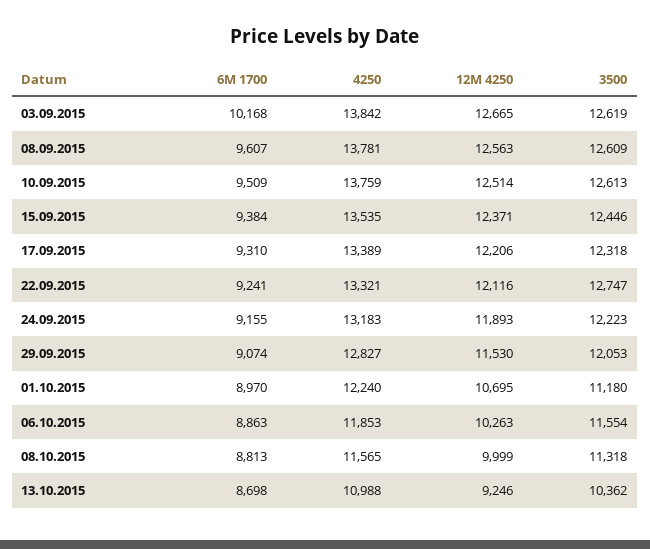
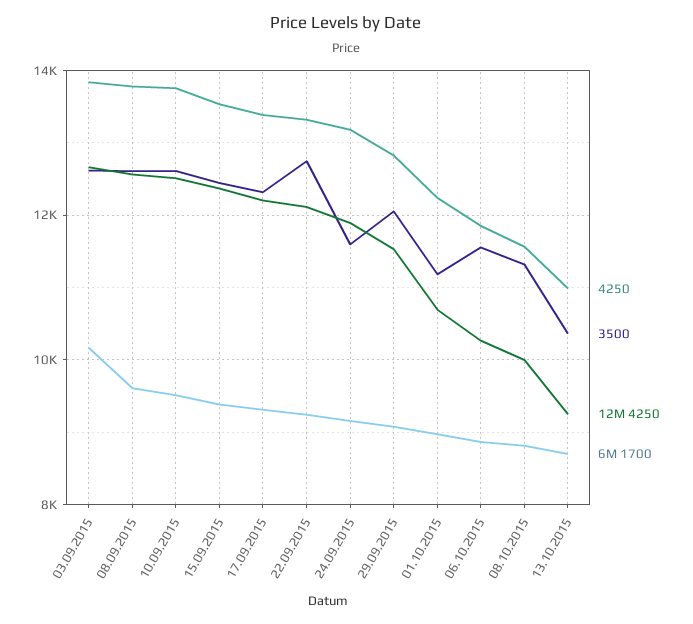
  {
    "6M 1700": {
      "03.09.2015": 10168,
      "08.09.2015": 9607,
      "10.09.2015": 9509,
      "15.09.2015": 9384,
      "17.09.2015": 9310,
      "22.09.2015": 9241,
      "24.09.2015": 9155,
      "29.09.2015": 9074,
      "01.10.2015": 8970,
      "06.10.2015": 8863,
      "08.10.2015": 8813,
      "13.10.2015": 8698
    },
    "4250": {
      "03.09.2015": 13842,
      "08.09.2015": 13781,
      "10.09.2015": 13759,
      "15.09.2015": 13535,
      "17.09.2015": 13389,
      "22.09.2015": 13321,
      "24.09.2015": 13183,
      "29.09.2015": 12827,
      "01.10.2015": 12240,
      "06.10.2015": 11853,
      "08.10.2015": 11565,
      "13.10.2015": 10988
    },
    "12M 4250": {
      "03.09.2015": 12665,
      "08.09.2015": 12563,
      "10.09.2015": 12514,
      "15.09.2015": 12371,
      "17.09.2015": 12206,
      "22.09.2015": 12116,
      "24.09.2015": 11893,
      "29.09.2015": 11530,
      "01.10.2015": 10695,
      "06.10.2015": 10263,
      "08.10.2015": 9999,
      "13.10.2015": 9246
    },
    "3500": {
      "03.09.2015": 12619,
      "08.09.2015": 12609,
      "10.09.2015": 12613,
      "15.09.2015": 12446,
      "17.09.2015": 12318,
      "22.09.2015": 12747,
-     "24.09.2015": 12223,
+     "24.09.2015": 11600,
      "29.09.2015": 12053,
      "01.10.2015": 11180,
      "06.10.2015": 11554,
      "08.10.2015": 11318,
      "13.10.2015": 10362
    }
  }

